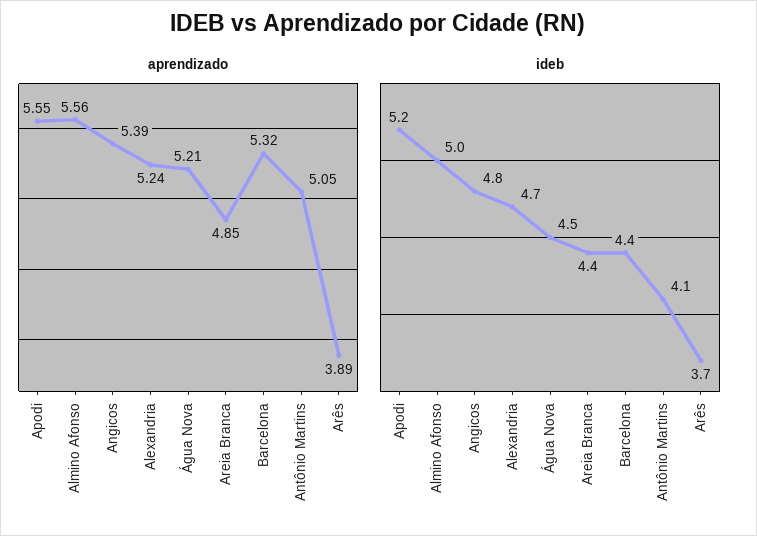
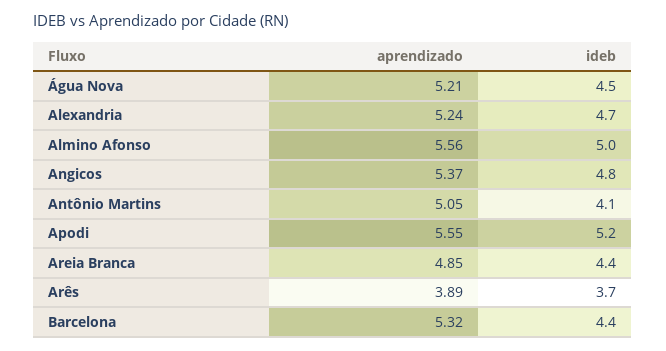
  {
    "aprendizado": {
      "Apodi": 5.55,
      "Almino Afonso": 5.56,
-     "Angicos": 5.39,
+     "Angicos": 5.37,
      "Alexandria": 5.24,
      "Água Nova": 5.21,
      "Areia Branca": 4.85,
      "Barcelona": 5.32,
      "Antônio Martins": 5.05,
      "Arês": 3.89
    },
    "ideb": {
      "Apodi": 5.2,
      "Almino Afonso": 5,
      "Angicos": 4.8,
      "Alexandria": 4.7,
      "Água Nova": 4.5,
      "Areia Branca": 4.4,
      "Barcelona": 4.4,
      "Antônio Martins": 4.1,
      "Arês": 3.7
    }
  }

